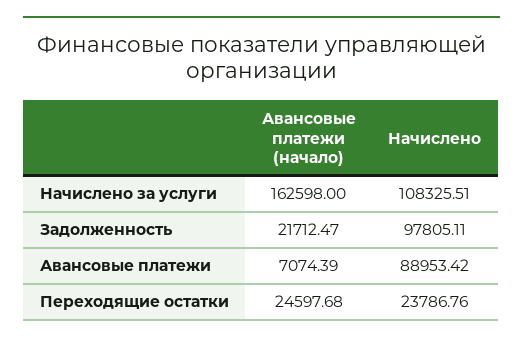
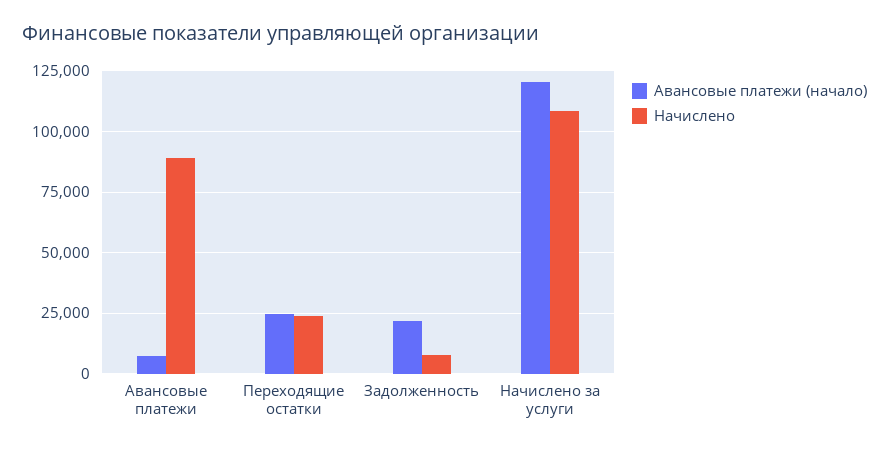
  {
    "Авансовые платежи (начало)": {
-     "Начислено за услуги": 162598,
+     "Начислено за услуги": 120000,
      "Задолженность": 21712.47,
      "Авансовые платежи": 7074.39,
      "Переходящие остатки": 24597.68
    },
    "Начислено": {
      "Начислено за услуги": 108325.51,
-     "Задолженность": 97805.11,
+     "Задолженность": 7500,
      "Авансовые платежи": 88953.42,
      "Переходящие остатки": 23786.76
    }
  }

